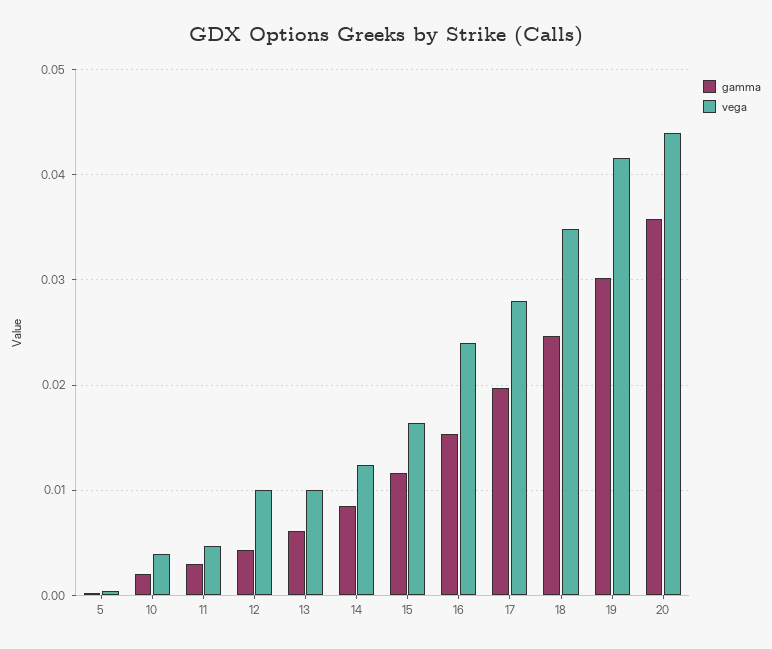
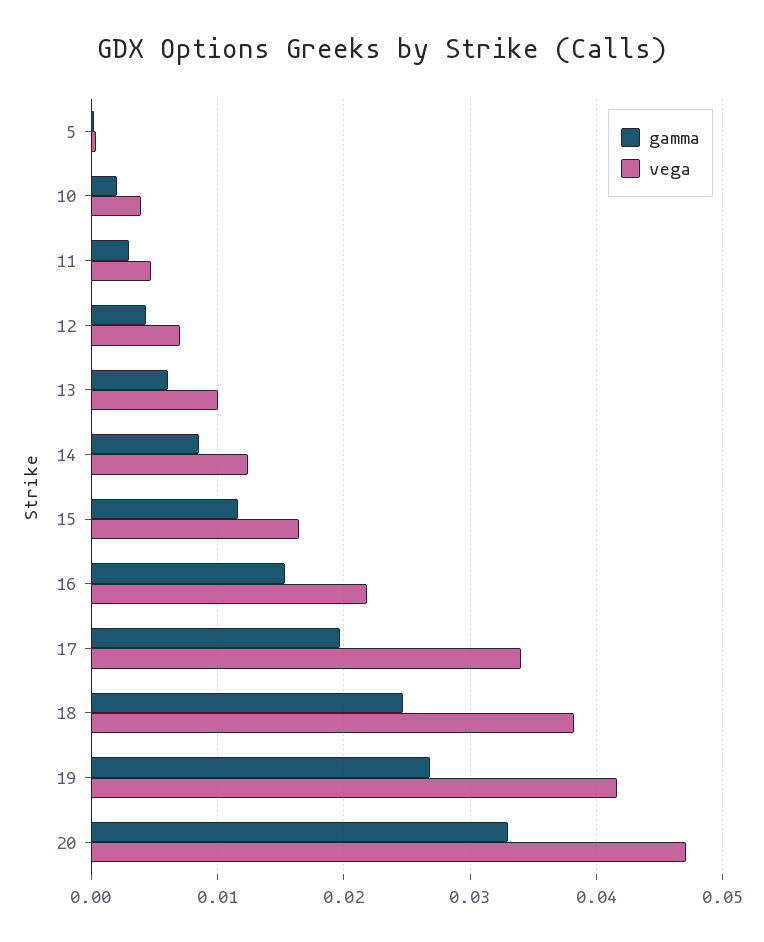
  {
    "gamma": {
      "5": 0,
      "10": 0.002,
      "11": 0.003,
      "12": 0.004,
      "13": 0.006,
      "14": 0.009,
      "15": 0.012,
      "16": 0.015,
      "17": 0.02,
      "18": 0.025,
-     "19": 0.03,
+     "19": 0.027,
-     "20": 0.036
+     "20": 0.033
    },
    "vega": {
      "5": 0,
      "10": 0.004,
      "11": 0.005,
-     "12": 0.01,
+     "12": 0.007,
      "13": 0.01,
      "14": 0.012,
      "15": 0.016,
-     "16": 0.024,
+     "16": 0.022,
-     "17": 0.028,
+     "17": 0.034,
-     "18": 0.035,
+     "18": 0.038,
      "19": 0.042,
-     "20": 0.044
+     "20": 0.047
    }
  }

